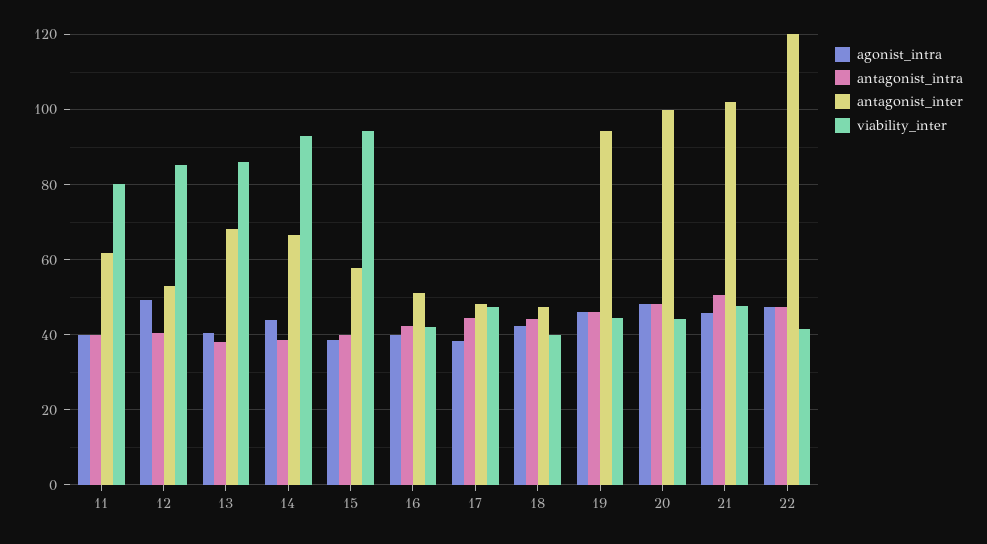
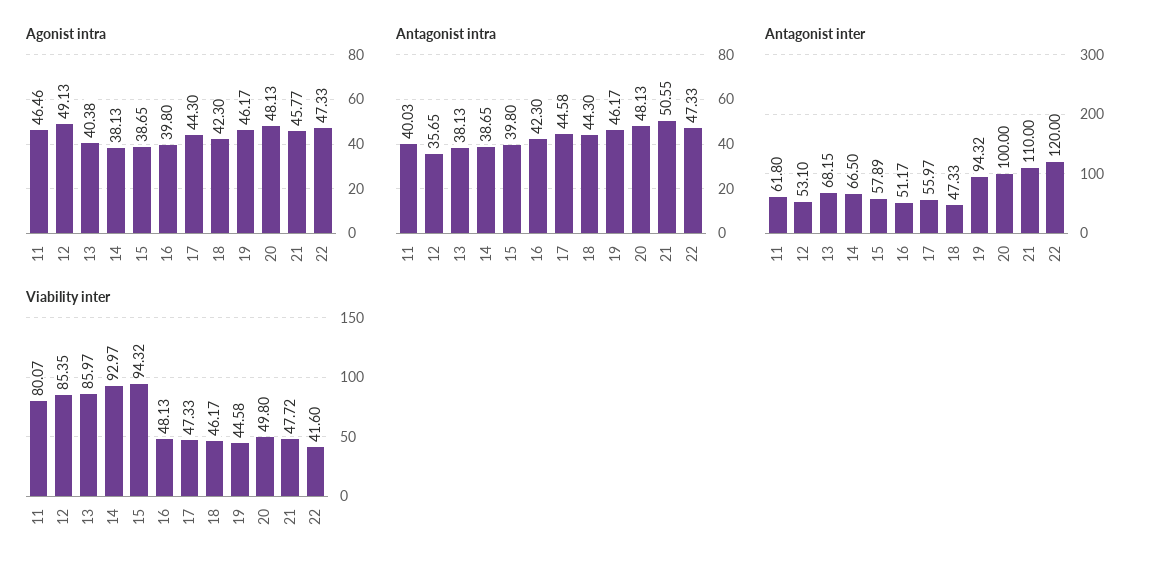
  {
    "agonist_intra": {
-     "11": 40,
+     "11": 46.46,
      "12": 49.13,
      "13": 40.38,
-     "14": 44,
+     "14": 38.13,
      "15": 38.65,
      "16": 39.8,
-     "17": 38,
+     "17": 44.3,
      "18": 42.3,
      "19": 46.17,
      "20": 48.13,
      "21": 45.77,
      "22": 47.33
    },
    "antagonist_intra": {
      "11": 40.03,
-     "12": 40,
+     "12": 35.65,
      "13": 38.13,
      "14": 38.65,
      "15": 39.8,
      "16": 42.3,
      "17": 44.58,
      "18": 44.3,
      "19": 46.17,
      "20": 48.13,
      "21": 50.55,
      "22": 47.33
    },
    "antagonist_inter": {
      "11": 61.8,
      "12": 53.1,
      "13": 68.15,
      "14": 66.5,
      "15": 57.89,
      "16": 51.17,
-     "17": 48,
+     "17": 55.97,
      "18": 47.33,
      "19": 94.32,
      "20": 100,
-     "21": 102,
+     "21": 110,
      "22": 120
    },
    "viability_inter": {
      "11": 80.07,
      "12": 85.35,
      "13": 85.97,
      "14": 92.97,
      "15": 94.32,
-     "16": 42,
+     "16": 48.13,
      "17": 47.33,
-     "18": 40,
+     "18": 46.17,
      "19": 44.58,
-     "20": 44,
+     "20": 49.8,
      "21": 47.72,
      "22": 41.6
    }
  }

